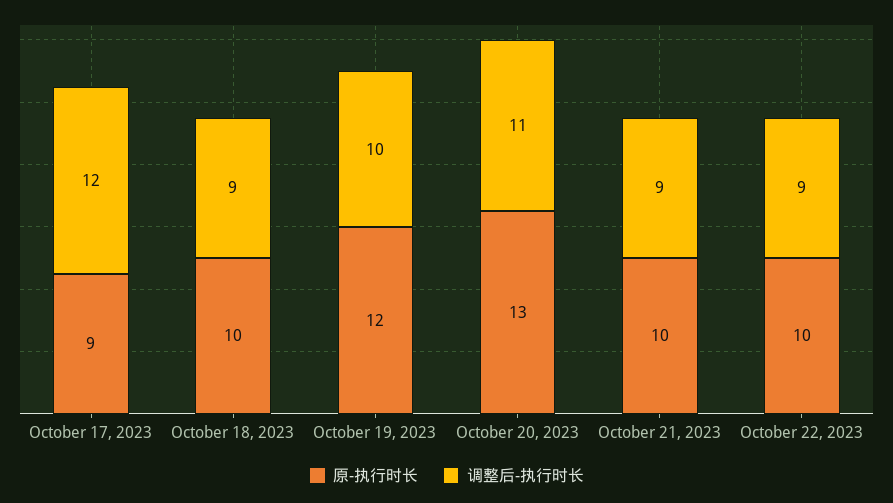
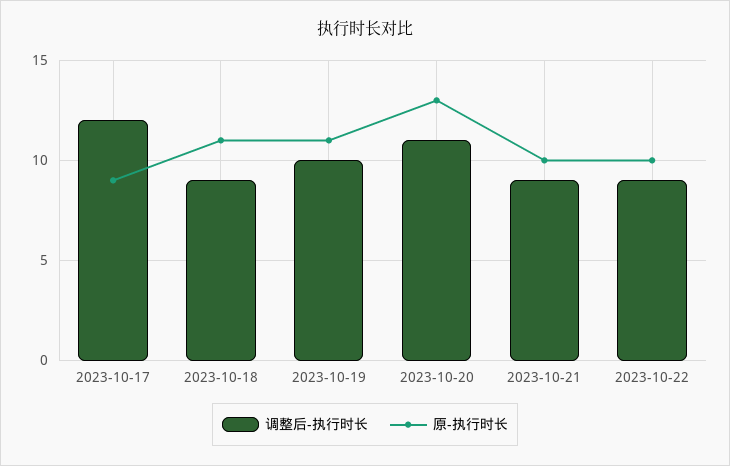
  {
    "原-执行时长": {
      "October 17, 2023": 9,
-     "October 18, 2023": 10,
+     "October 18, 2023": 11,
-     "October 19, 2023": 12,
+     "October 19, 2023": 11,
      "October 20, 2023": 13,
      "October 21, 2023": 10,
      "October 22, 2023": 10
    },
    "调整后-执行时长": {
      "October 17, 2023": 12,
      "October 18, 2023": 9,
      "October 19, 2023": 10,
      "October 20, 2023": 11,
      "October 21, 2023": 9,
      "October 22, 2023": 9
    }
  }

